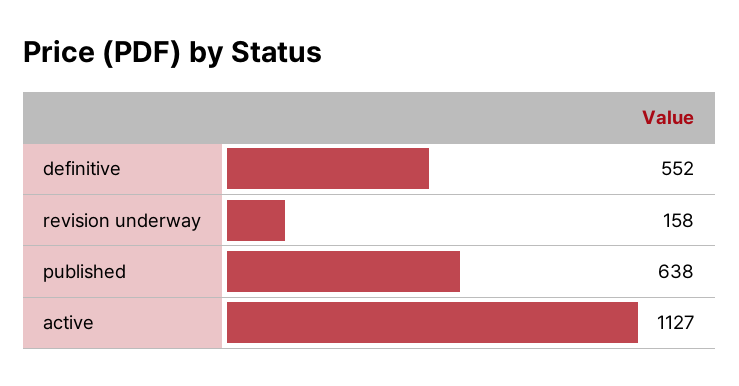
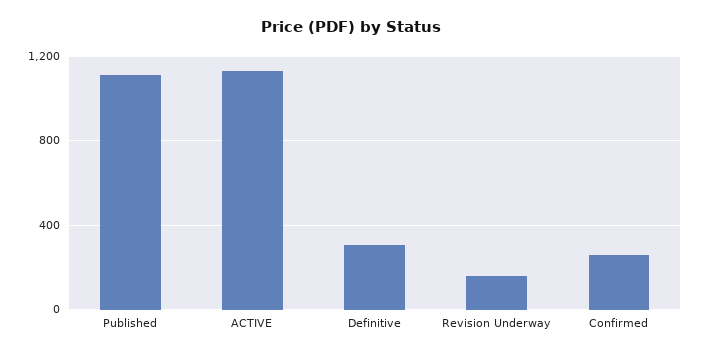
  {
-   "definitive": 552,
+   "definitive": 300,
    "revision underway": 158,
-   "published": 638,
+   "published": 1100,
-   "active": 1127
+   "active": 1127,
+   "Confirmed": 250
  }

